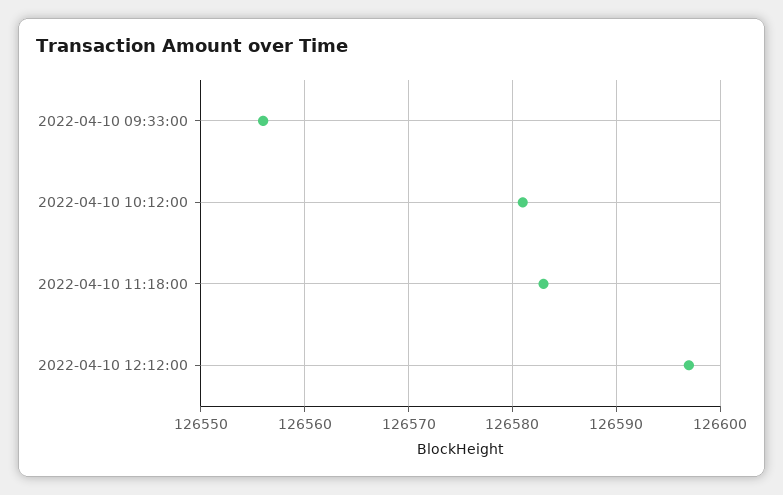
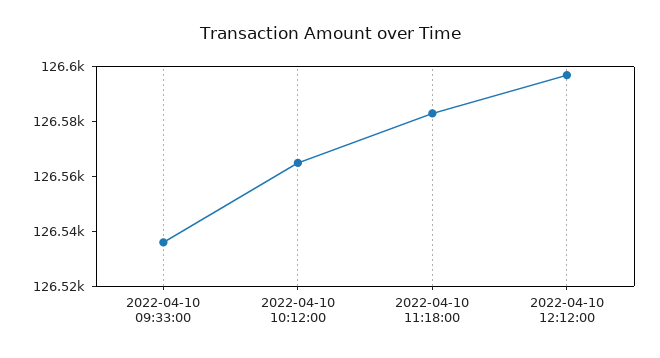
  {
-   "2022-04-10 09:33:00": 126556,
+   "2022-04-10 09:33:00": 126535,
-   "2022-04-10 10:12:00": 126581,
+   "2022-04-10 10:12:00": 126565,
    "2022-04-10 11:18:00": 126583,
    "2022-04-10 12:12:00": 126597
  }

